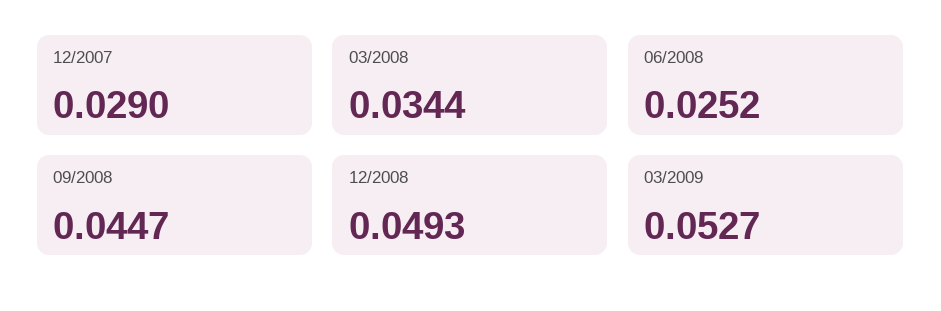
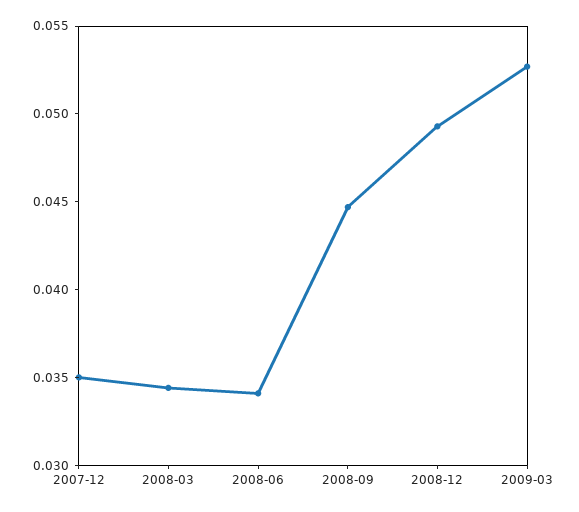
  {
-   "12/2007": 0.029,
+   "12/2007": 0.035,
    "03/2008": 0.0344,
-   "06/2008": 0.0252,
+   "06/2008": 0.034,
    "09/2008": 0.0447,
    "12/2008": 0.0493,
    "03/2009": 0.0527
  }

